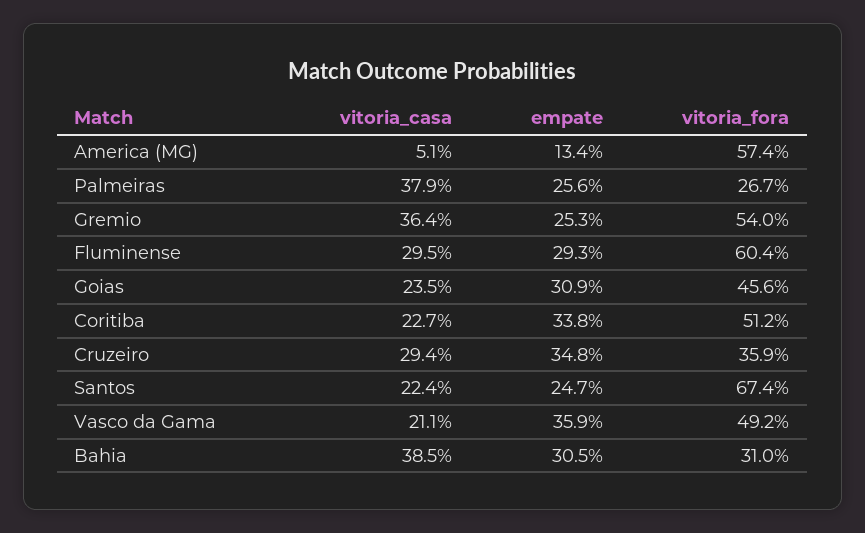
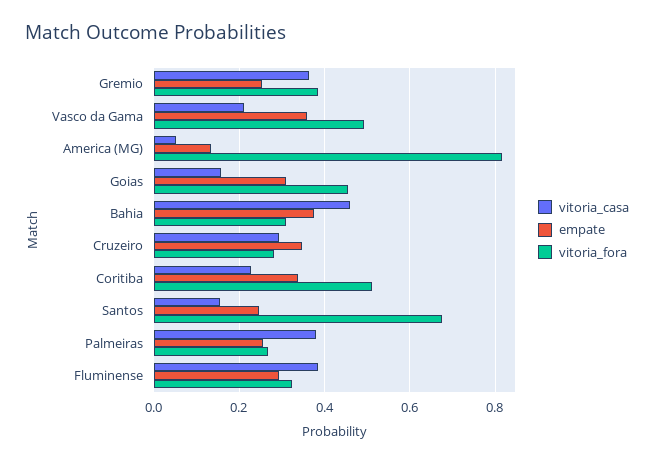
  {
    "vitoria_casa": {
      "America (MG)": 0.051,
      "Palmeiras": 0.379,
      "Gremio": 0.364,
-     "Fluminense": 0.295,
+     "Fluminense": 0.38,
-     "Goias": 0.235,
+     "Goias": 0.16,
      "Coritiba": 0.227,
      "Cruzeiro": 0.294,
-     "Santos": 0.224,
+     "Santos": 0.16,
      "Vasco da Gama": 0.211,
-     "Bahia": 0.385
+     "Bahia": 0.46
    },
    "empate": {
      "America (MG)": 0.134,
      "Palmeiras": 0.256,
      "Gremio": 0.253,
      "Fluminense": 0.293,
      "Goias": 0.309,
      "Coritiba": 0.338,
      "Cruzeiro": 0.348,
      "Santos": 0.247,
      "Vasco da Gama": 0.359,
-     "Bahia": 0.305
+     "Bahia": 0.38
    },
    "vitoria_fora": {
-     "America (MG)": 0.574,
+     "America (MG)": 0.82,
      "Palmeiras": 0.267,
-     "Gremio": 0.54,
+     "Gremio": 0.38,
-     "Fluminense": 0.604,
+     "Fluminense": 0.32,
      "Goias": 0.456,
      "Coritiba": 0.512,
-     "Cruzeiro": 0.359,
+     "Cruzeiro": 0.28,
      "Santos": 0.674,
      "Vasco da Gama": 0.492,
      "Bahia": 0.31
    }
  }

